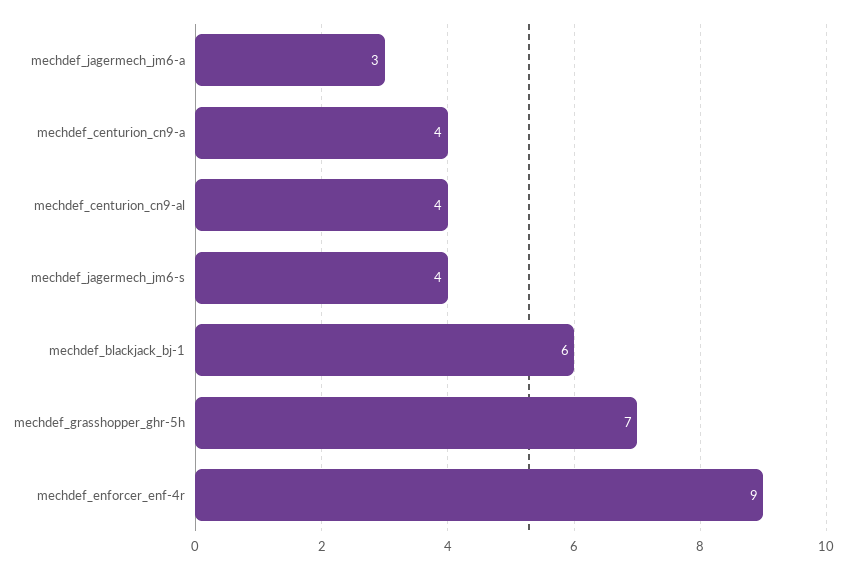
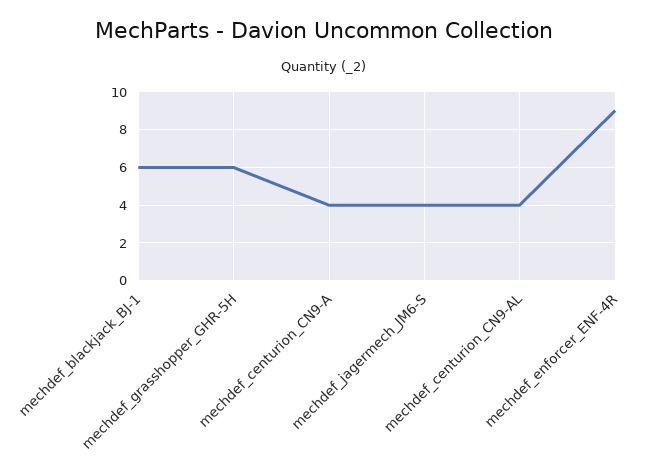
  {
-   "mechdef_jagermech_jm6-a": 3,
    "mechdef_centurion_cn9-a": 4,
    "mechdef_centurion_cn9-al": 4,
    "mechdef_jagermech_jm6-s": 4,
    "mechdef_blackjack_bj-1": 6,
-   "mechdef_grasshopper_ghr-5h": 7,
+   "mechdef_grasshopper_ghr-5h": 6,
    "mechdef_enforcer_enf-4r": 9
  }

